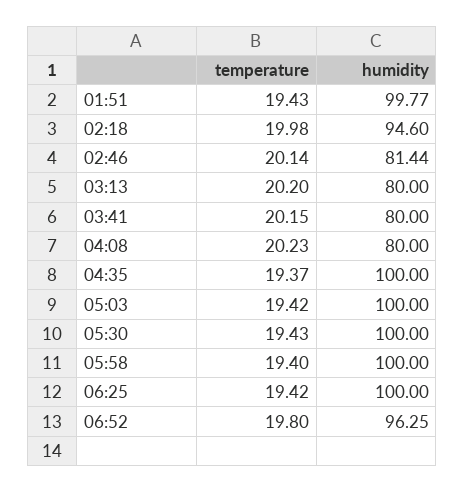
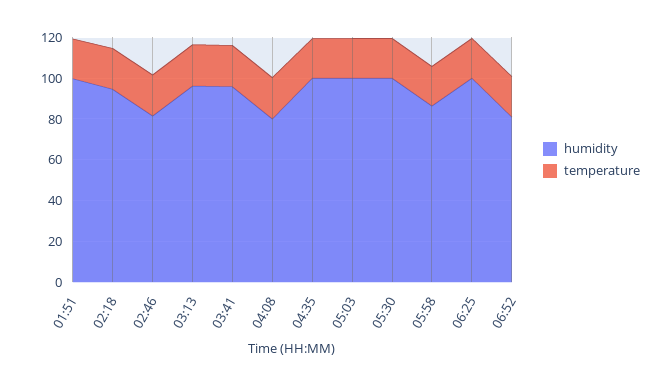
  {
    "temperature": {
      "01:51": 19.43,
      "02:18": 19.98,
      "02:46": 20.14,
      "03:13": 20.2,
      "03:41": 20.15,
      "04:08": 20.23,
      "04:35": 19.37,
      "05:03": 19.42,
      "05:30": 19.43,
      "05:58": 19.4,
      "06:25": 19.42,
      "06:52": 19.8
    },
    "humidity": {
      "01:51": 99.77,
      "02:18": 94.6,
      "02:46": 81.44,
-     "03:13": 80,
+     "03:13": 95,
-     "03:41": 80,
+     "03:41": 95,
      "04:08": 80,
      "04:35": 100,
      "05:03": 100,
      "05:30": 100,
-     "05:58": 100,
+     "05:58": 85,
      "06:25": 100,
-     "06:52": 96.25
+     "06:52": 80
    }
  }

